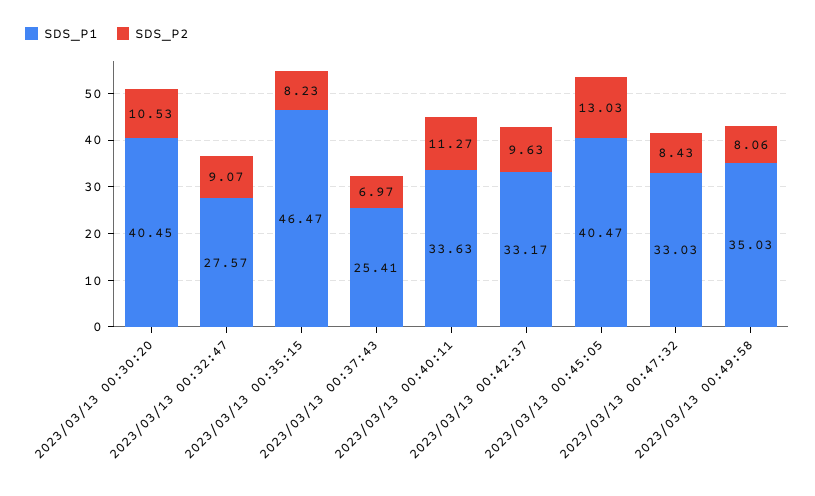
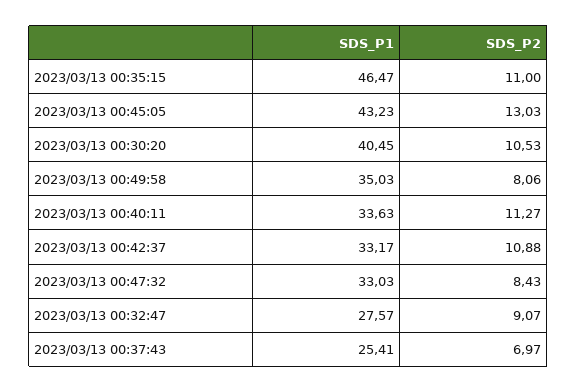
  {
    "SDS_P1": {
      "2023/03/13 00:30:20": 40.45,
      "2023/03/13 00:32:47": 27.57,
      "2023/03/13 00:35:15": 46.47,
      "2023/03/13 00:37:43": 25.41,
      "2023/03/13 00:40:11": 33.63,
      "2023/03/13 00:42:37": 33.17,
-     "2023/03/13 00:45:05": 40.47,
+     "2023/03/13 00:45:05": 43.23,
      "2023/03/13 00:47:32": 33.03,
      "2023/03/13 00:49:58": 35.03
    },
    "SDS_P2": {
      "2023/03/13 00:30:20": 10.53,
      "2023/03/13 00:32:47": 9.07,
-     "2023/03/13 00:35:15": 8.23,
+     "2023/03/13 00:35:15": 11,
      "2023/03/13 00:37:43": 6.97,
      "2023/03/13 00:40:11": 11.27,
-     "2023/03/13 00:42:37": 9.63,
+     "2023/03/13 00:42:37": 10.88,
      "2023/03/13 00:45:05": 13.03,
      "2023/03/13 00:47:32": 8.43,
      "2023/03/13 00:49:58": 8.06
    }
  }

